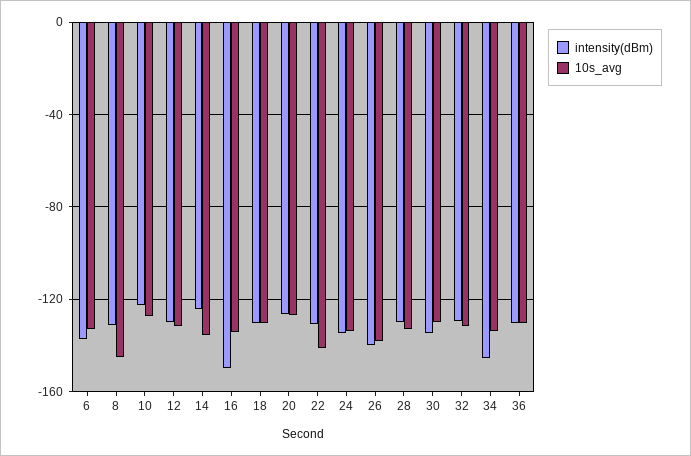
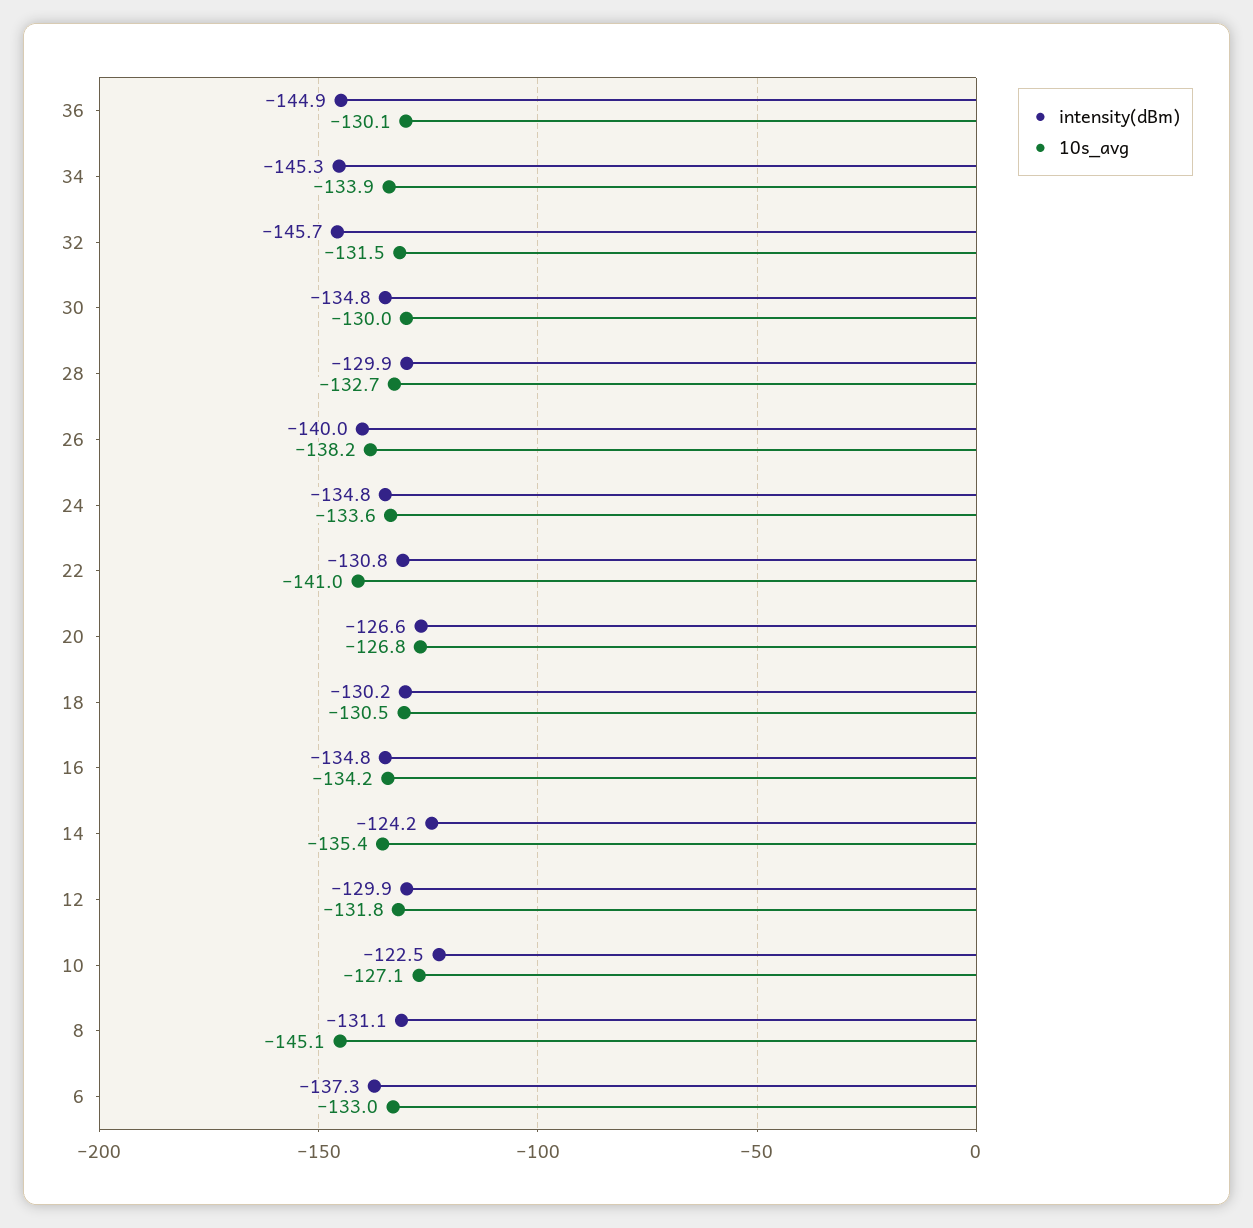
  {
    "intensity(dBm)": {
      "6": -137.3,
      "8": -131.1,
      "10": -122.5,
      "12": -129.9,
      "14": -124.2,
-     "16": -150,
+     "16": -134.8,
      "18": -130.2,
      "20": -126.6,
      "22": -130.8,
      "24": -134.8,
      "26": -140,
      "28": -129.9,
      "30": -134.8,
-     "32": -130,
+     "32": -145.7,
      "34": -145.3,
-     "36": -130
+     "36": -144.9
    },
    "10s_avg": {
      "6": -133,
      "8": -145.1,
      "10": -127.1,
      "12": -131.8,
      "14": -135.4,
      "16": -134.2,
      "18": -130.5,
      "20": -126.8,
      "22": -141,
      "24": -133.6,
      "26": -138.2,
      "28": -132.7,
      "30": -130,
      "32": -131.5,
      "34": -133.9,
      "36": -130.1
    }
  }

